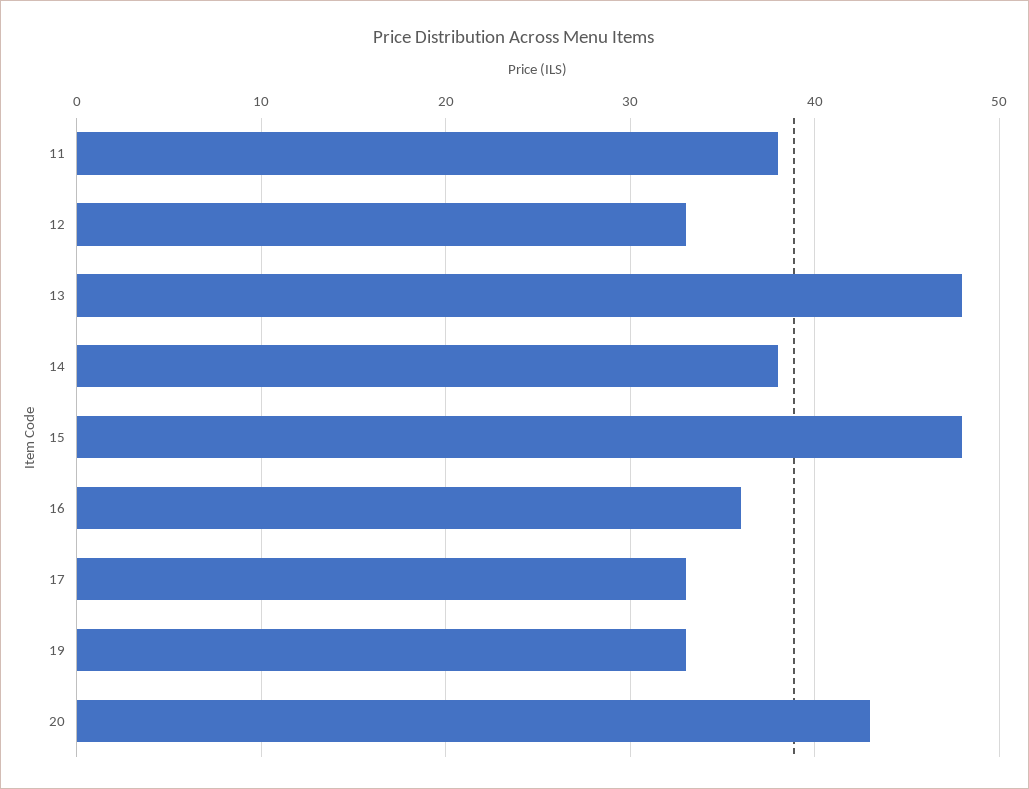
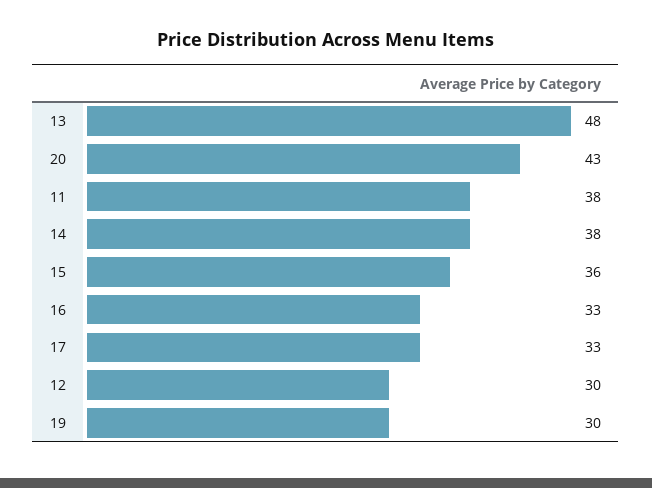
  {
    "11": 38,
-   "12": 33,
+   "12": 30,
    "13": 48,
    "14": 38,
-   "15": 48,
+   "15": 36,
-   "16": 36,
+   "16": 33,
    "17": 33,
-   "19": 33,
+   "19": 30,
    "20": 43
  }

